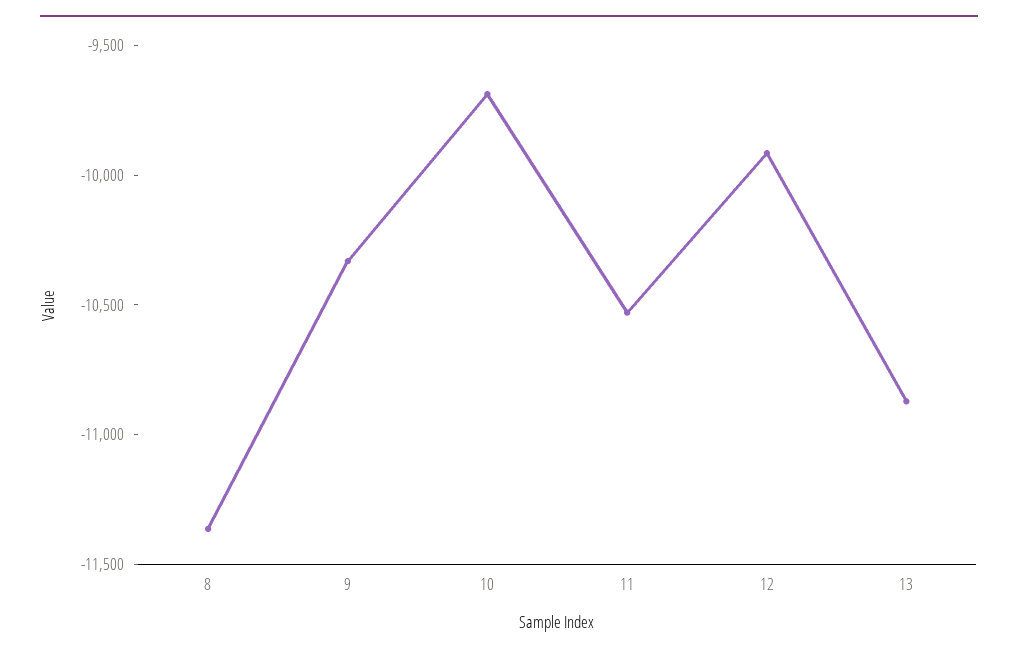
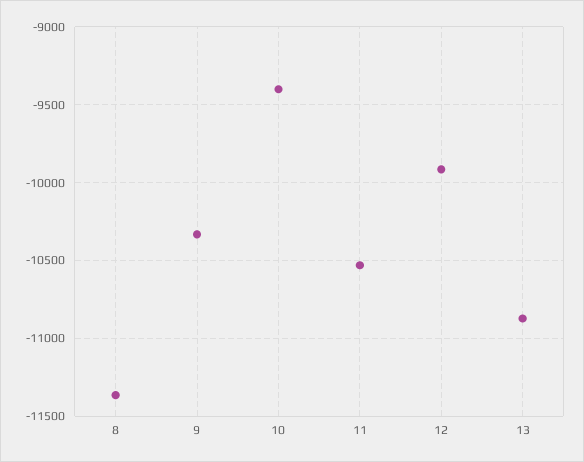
  {
    "8": -11350,
    "9": -10350,
-   "10": -9700,
+   "10": -9400,
    "11": -10550,
    "12": -9900,
    "13": -10850
  }

